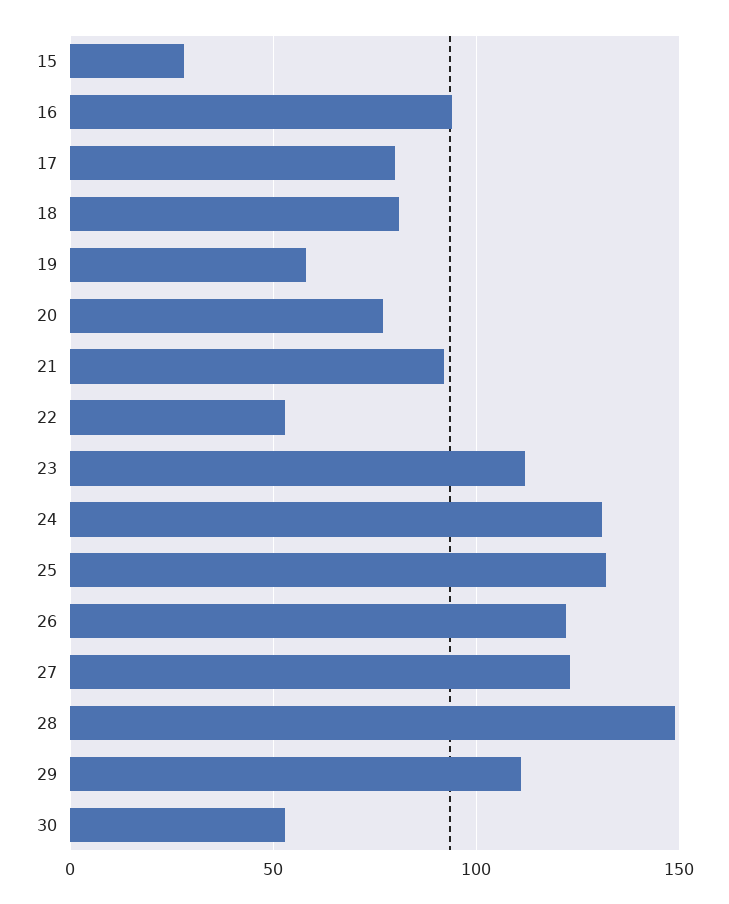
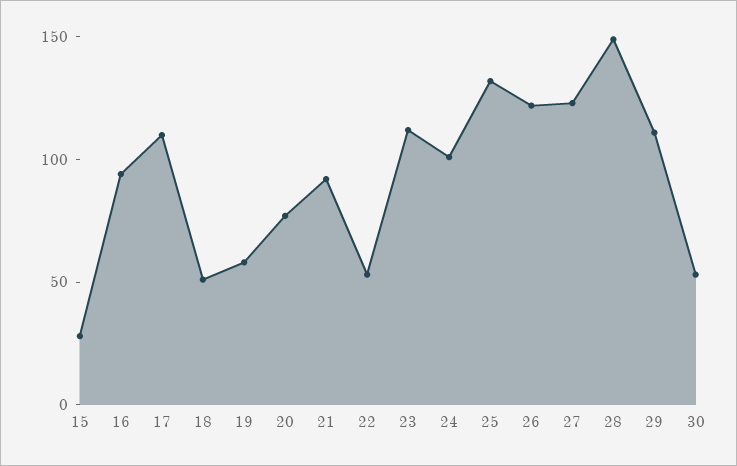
  {
    "15": 30,
    "16": 95,
-   "17": 80,
+   "17": 110,
-   "18": 80,
+   "18": 50,
    "19": 60,
    "20": 75,
    "21": 90,
    "22": 55,
    "23": 110,
-   "24": 130,
+   "24": 100,
    "25": 130,
    "26": 120,
    "27": 125,
    "28": 150,
    "29": 110,
    "30": 55
  }

